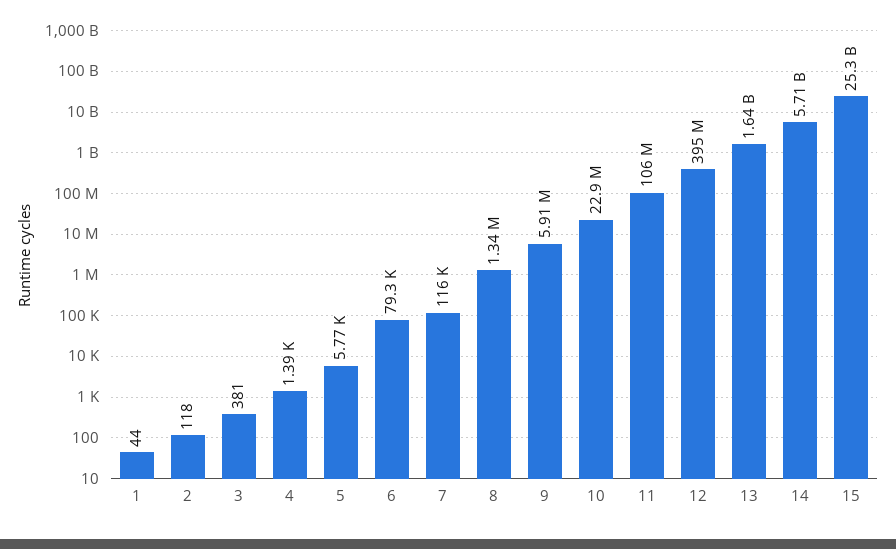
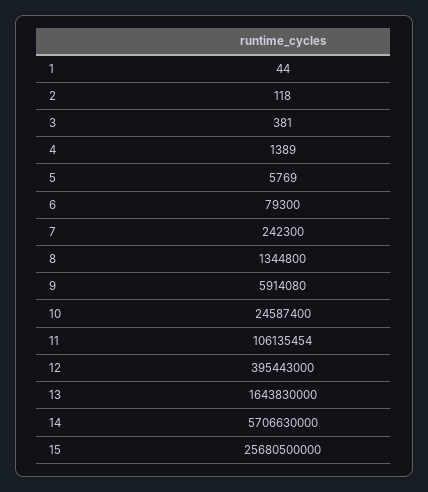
  {
    "1": 44,
    "2": 118,
    "3": 381,
    "4": 1389,
    "5": 5769,
    "6": 79300,
-   "7": 116000,
+   "7": 242300,
    "8": 1344800,
    "9": 5914080,
-   "10": 22900000,
+   "10": 24587400,
    "11": 106135454,
    "12": 395443000,
    "13": 1643830000,
    "14": 5706630000,
-   "15": 25300000000
+   "15": 25680500000
  }

